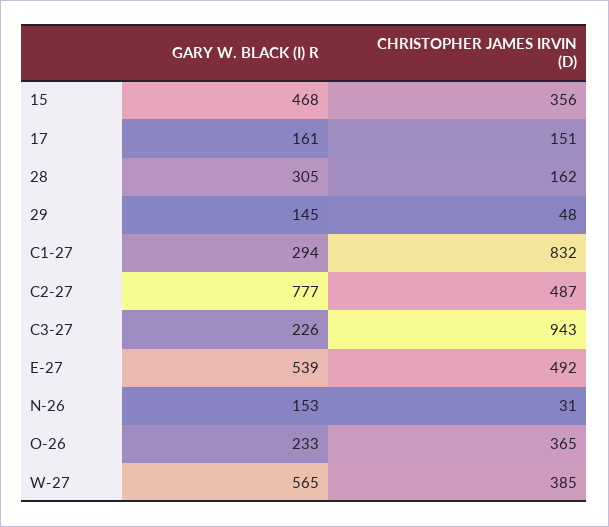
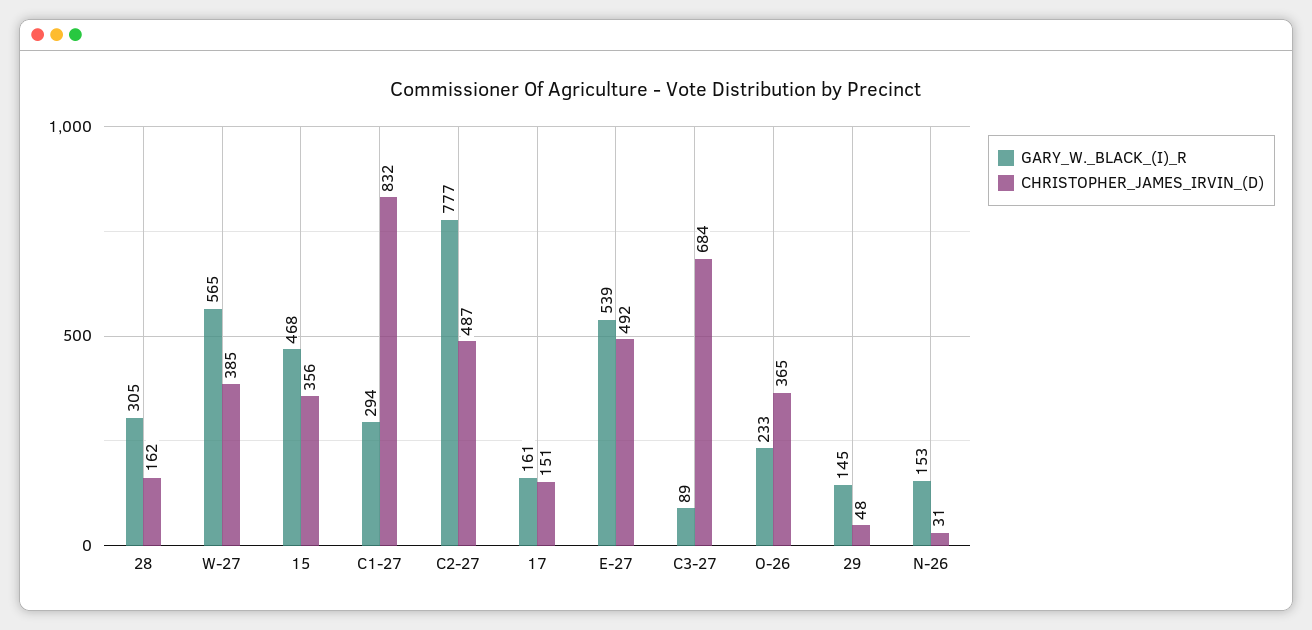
  {
    "GARY W. BLACK (I) R": {
      "15": 468,
      "17": 161,
      "28": 305,
      "29": 145,
      "C1-27": 294,
      "C2-27": 777,
-     "C3-27": 226,
+     "C3-27": 89,
      "E-27": 539,
      "N-26": 153,
      "O-26": 233,
      "W-27": 565
    },
    "CHRISTOPHER JAMES IRVIN (D)": {
      "15": 356,
      "17": 151,
      "28": 162,
      "29": 48,
      "C1-27": 832,
      "C2-27": 487,
-     "C3-27": 943,
+     "C3-27": 684,
      "E-27": 492,
      "N-26": 31,
      "O-26": 365,
      "W-27": 385
    }
  }

